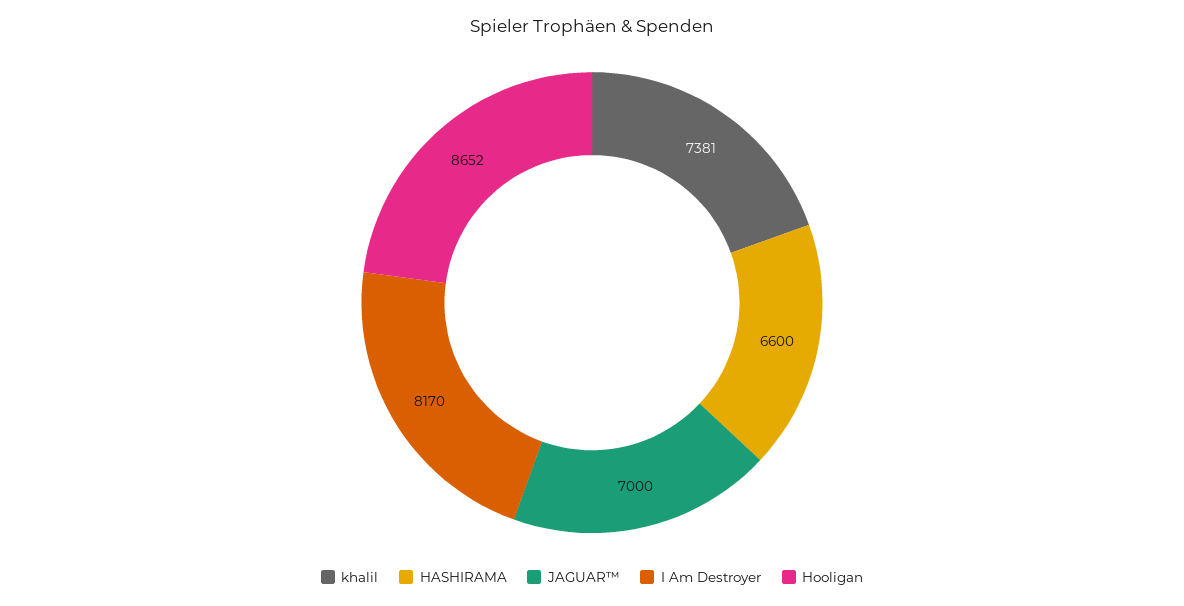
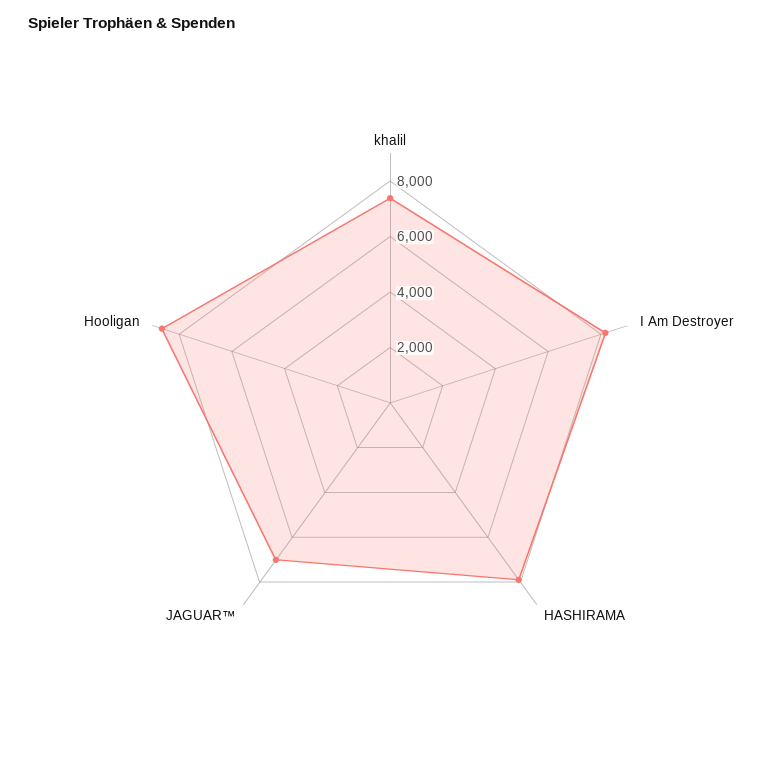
  {
    "khalil": 7381,
-   "HASHIRAMA": 6600,
+   "HASHIRAMA": 8000,
    "JAGUAR™": 7000,
    "I Am Destroyer": 8170,
    "Hooligan": 8652
  }

